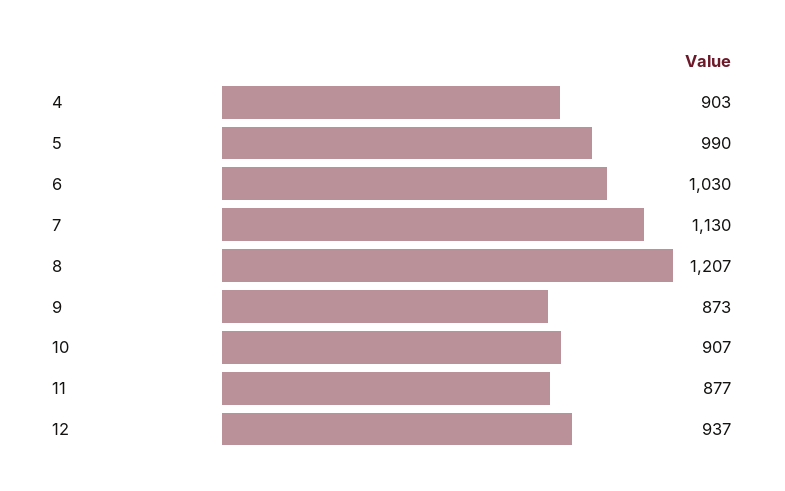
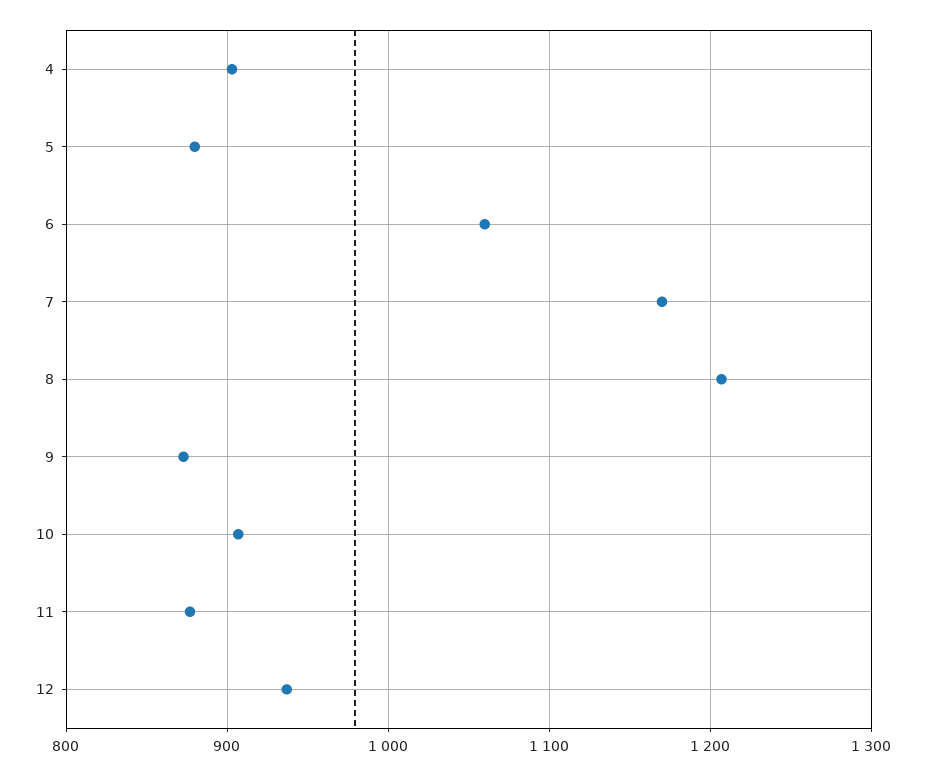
  {
    "4": 903,
-   "5": 990,
+   "5": 880,
-   "6": 1030,
+   "6": 1060,
-   "7": 1130,
+   "7": 1170,
    "8": 1207,
    "9": 873,
    "10": 907,
    "11": 877,
    "12": 937
  }

